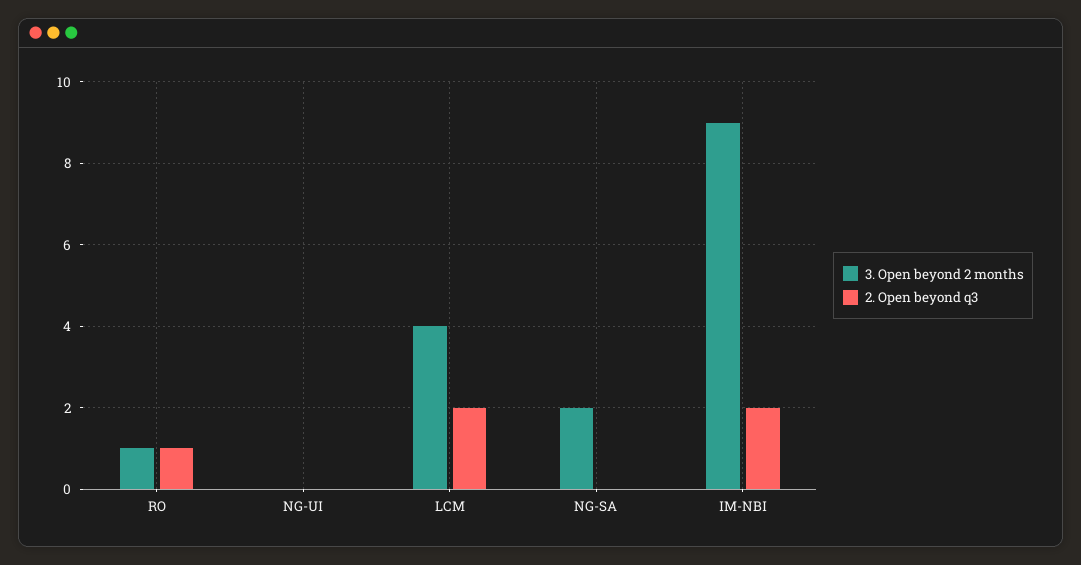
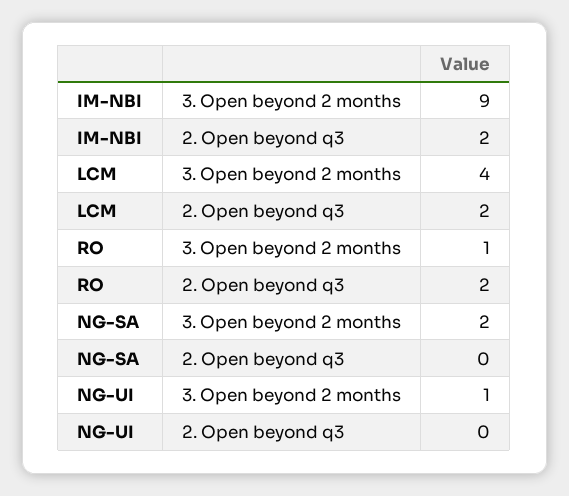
  {
    "3. Open beyond 2 months": {
      "RO": 1,
-     "NG-UI": 0,
+     "NG-UI": 1,
      "LCM": 4,
      "NG-SA": 2,
      "IM-NBI": 9
    },
    "2. Open beyond q3": {
-     "RO": 1,
+     "RO": 2,
      "NG-UI": 0,
      "LCM": 2,
      "NG-SA": 0,
      "IM-NBI": 2
    }
  }

